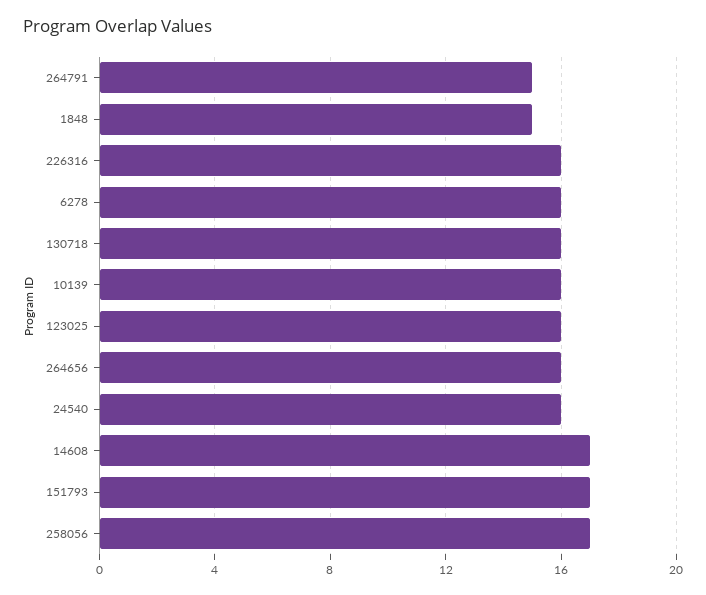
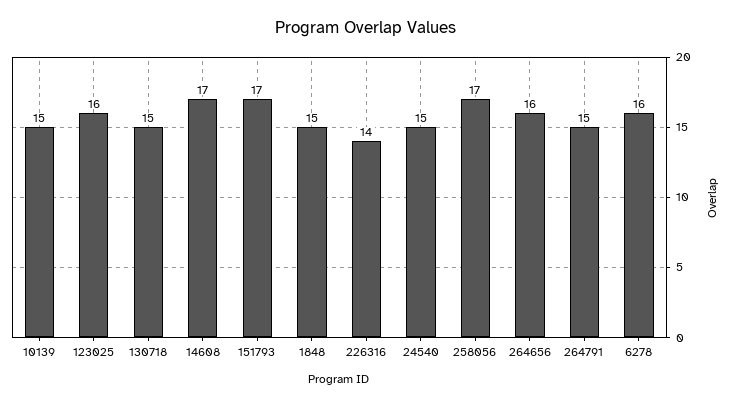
  {
    "264791": 15,
    "1848": 15,
-   "226316": 16,
+   "226316": 14,
    "6278": 16,
-   "130718": 16,
+   "130718": 15,
-   "10139": 16,
+   "10139": 15,
    "123025": 16,
    "264656": 16,
-   "24540": 16,
+   "24540": 15,
    "14608": 17,
    "151793": 17,
    "258056": 17
  }

